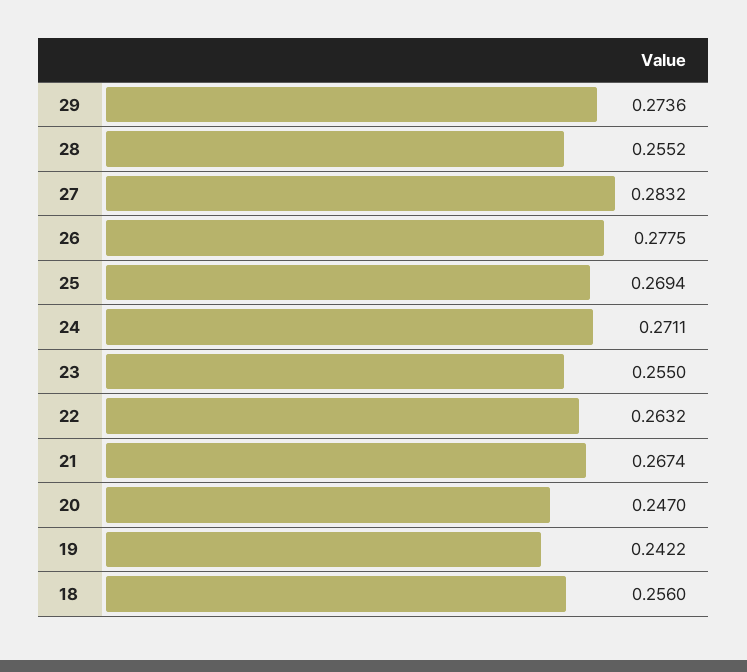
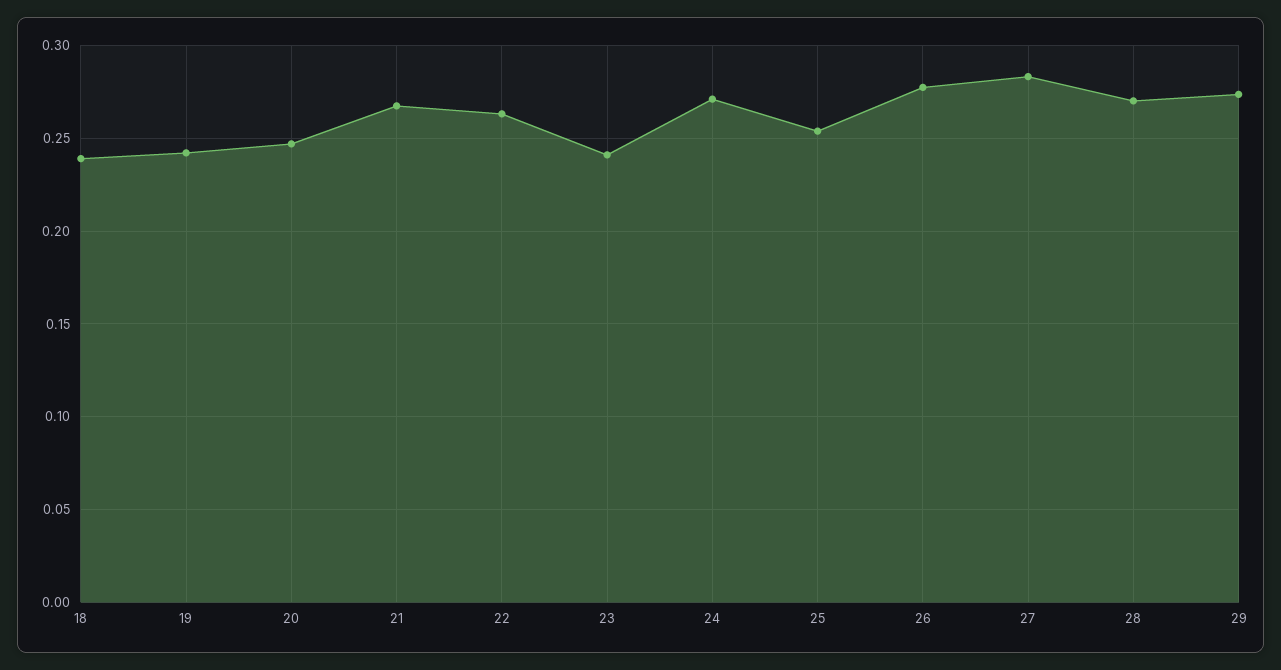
  {
    "29": 0.2736,
-   "28": 0.2552,
+   "28": 0.27,
    "27": 0.2832,
    "26": 0.2775,
-   "25": 0.2694,
+   "25": 0.255,
    "24": 0.2711,
-   "23": 0.255,
+   "23": 0.24,
    "22": 0.2632,
    "21": 0.2674,
    "20": 0.247,
    "19": 0.2422,
-   "18": 0.256
+   "18": 0.24
  }

